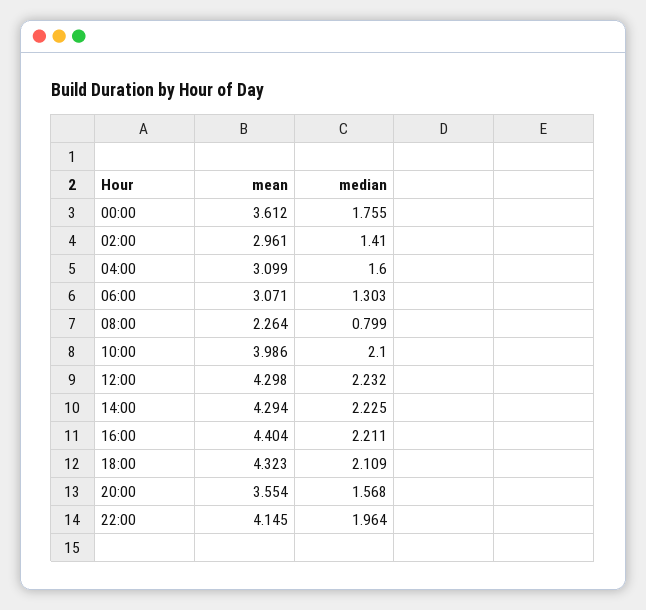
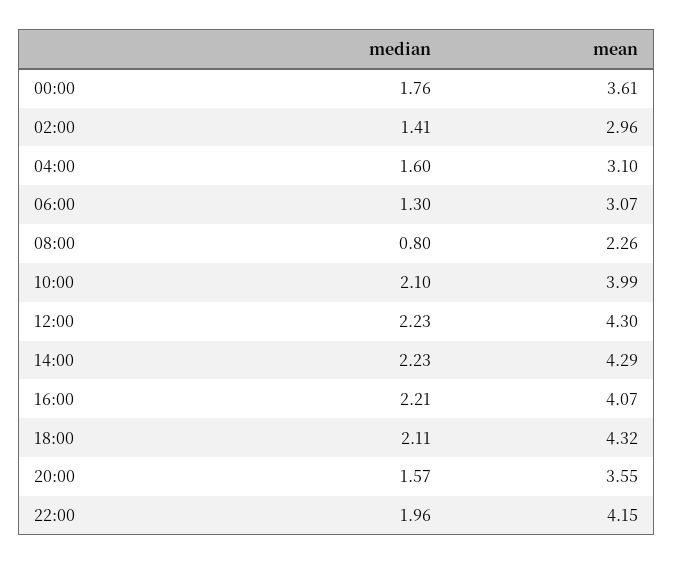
  {
    "mean": {
      "00:00": 3.612,
      "02:00": 2.961,
      "04:00": 3.099,
      "06:00": 3.071,
      "08:00": 2.264,
      "10:00": 3.986,
      "12:00": 4.298,
      "14:00": 4.294,
-     "16:00": 4.404,
+     "16:00": 4.07,
      "18:00": 4.323,
      "20:00": 3.554,
      "22:00": 4.145
    },
    "median": {
      "00:00": 1.755,
      "02:00": 1.41,
      "04:00": 1.6,
      "06:00": 1.303,
      "08:00": 0.799,
      "10:00": 2.1,
      "12:00": 2.232,
      "14:00": 2.225,
      "16:00": 2.211,
      "18:00": 2.109,
      "20:00": 1.568,
      "22:00": 1.964
    }
  }

